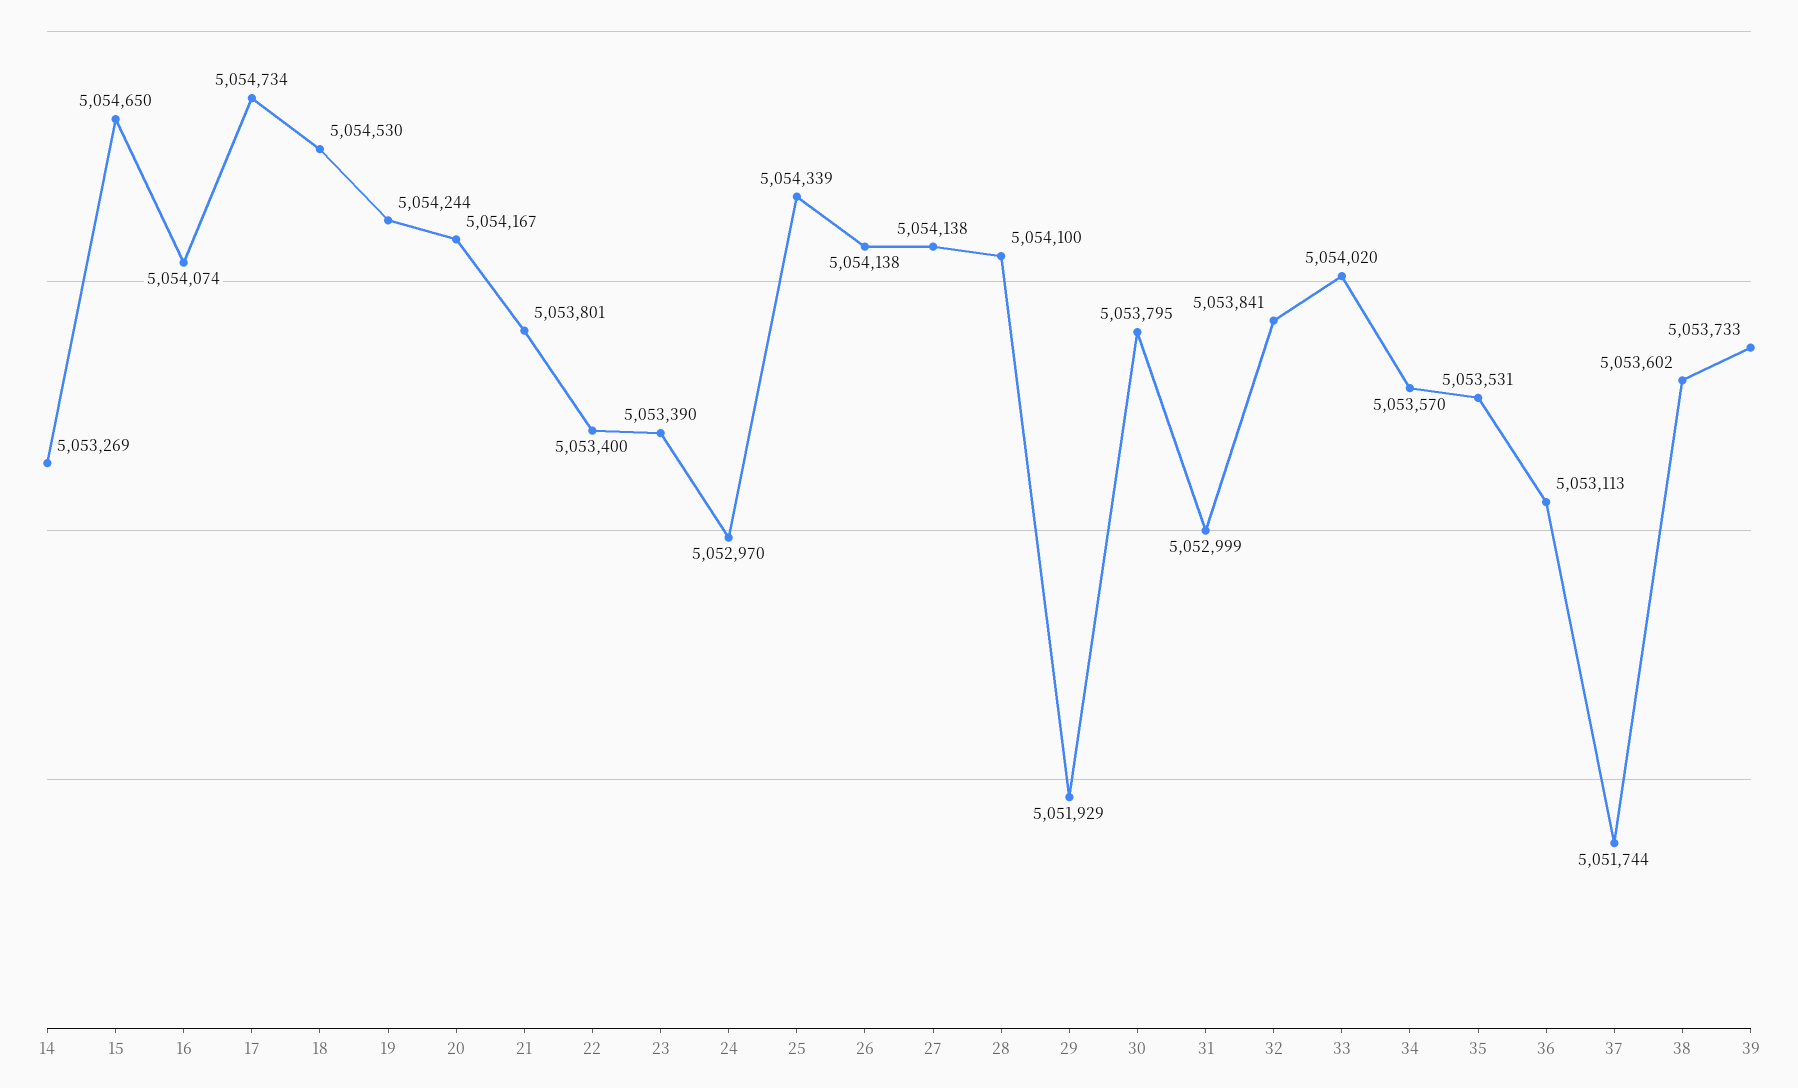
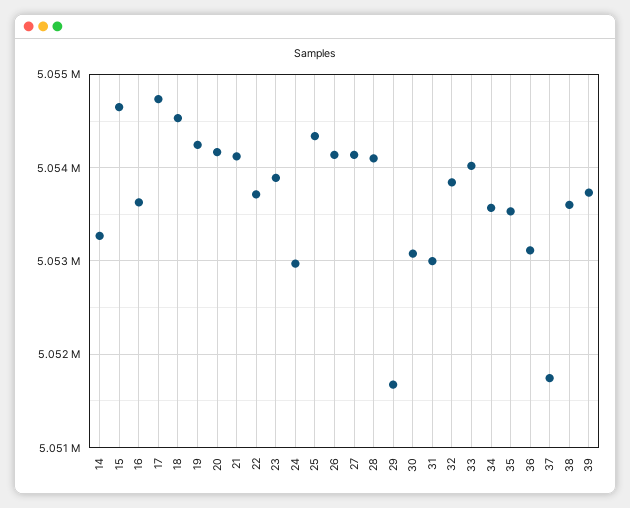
  {
    "14": 5053269,
    "15": 5054650,
-   "16": 5054074,
+   "16": 5053600,
    "17": 5054734,
    "18": 5054530,
    "19": 5054244,
    "20": 5054167,
-   "21": 5053801,
+   "21": 5054100,
-   "22": 5053400,
+   "22": 5053700,
-   "23": 5053390,
+   "23": 5053900,
    "24": 5052970,
    "25": 5054339,
    "26": 5054138,
    "27": 5054138,
    "28": 5054100,
-   "29": 5051929,
+   "29": 5051700,
-   "30": 5053795,
+   "30": 5053100,
    "31": 5052999,
    "32": 5053841,
    "33": 5054020,
    "34": 5053570,
    "35": 5053531,
    "36": 5053113,
    "37": 5051744,
    "38": 5053602,
    "39": 5053733
  }

